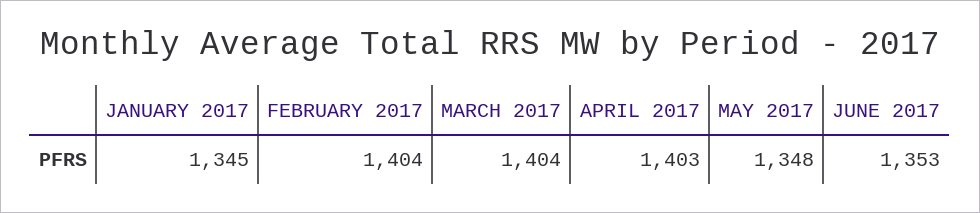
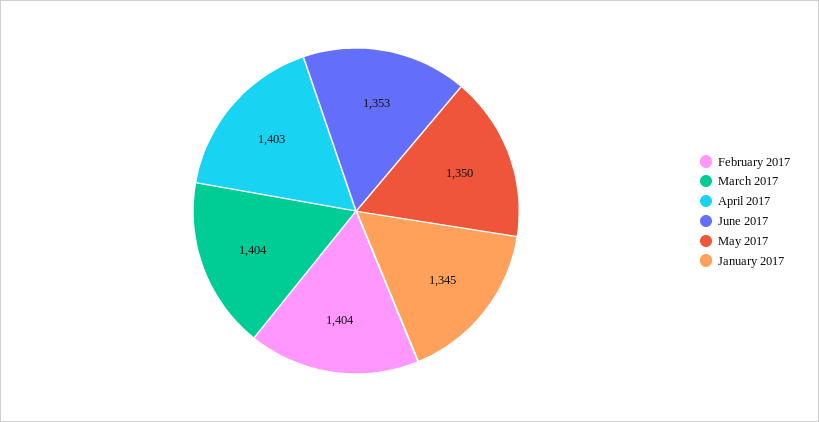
  {
    "JANUARY 2017": 1345,
    "FEBRUARY 2017": 1404,
    "MARCH 2017": 1404,
    "APRIL 2017": 1403,
-   "MAY 2017": 1348,
+   "MAY 2017": 1350,
    "JUNE 2017": 1353
  }

